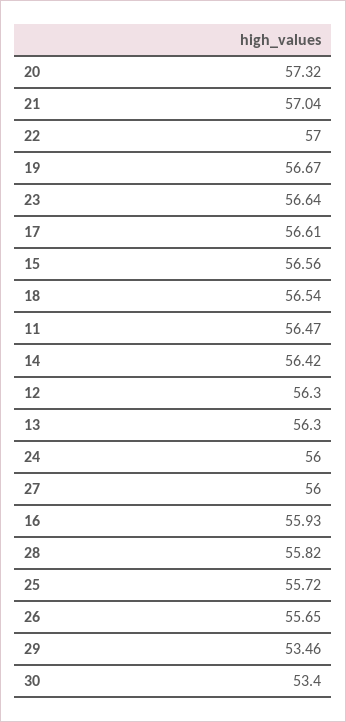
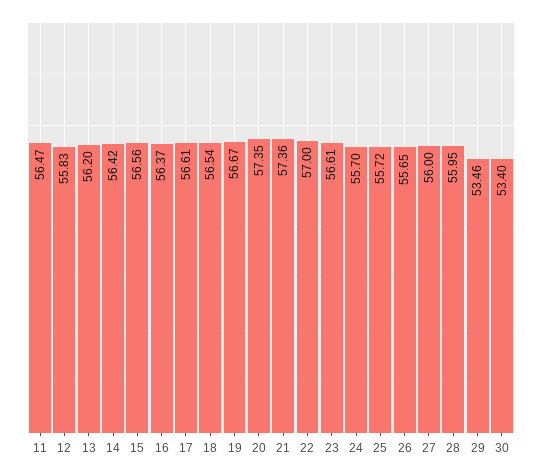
  {
-   "20": 57.32,
+   "20": 57.35,
-   "21": 57.04,
+   "21": 57.36,
    "22": 57,
    "19": 56.67,
-   "23": 56.64,
+   "23": 56.61,
    "17": 56.61,
    "15": 56.56,
    "18": 56.54,
    "11": 56.47,
    "14": 56.42,
-   "12": 56.3,
+   "12": 55.83,
-   "13": 56.3,
+   "13": 56.2,
-   "24": 56,
+   "24": 55.7,
    "27": 56,
-   "16": 55.93,
+   "16": 56.37,
-   "28": 55.82,
+   "28": 55.95,
    "25": 55.72,
    "26": 55.65,
    "29": 53.46,
    "30": 53.4
  }

